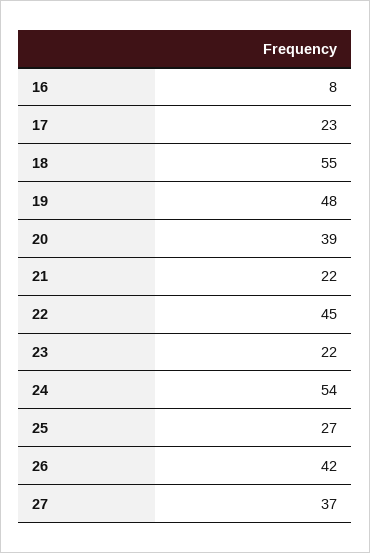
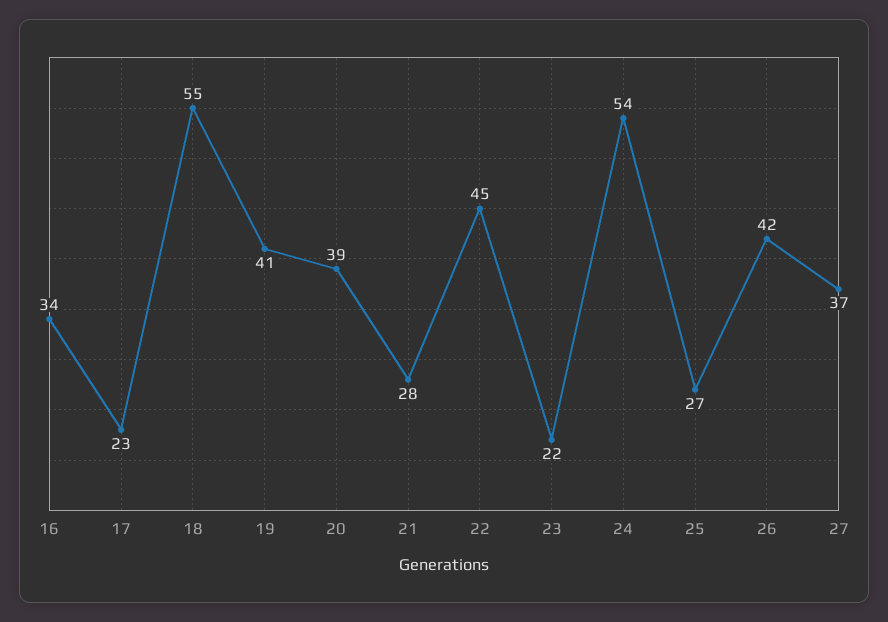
  {
-   "16": 8,
+   "16": 34,
    "17": 23,
    "18": 55,
-   "19": 48,
+   "19": 41,
    "20": 39,
-   "21": 22,
+   "21": 28,
    "22": 45,
    "23": 22,
    "24": 54,
    "25": 27,
    "26": 42,
    "27": 37
  }

